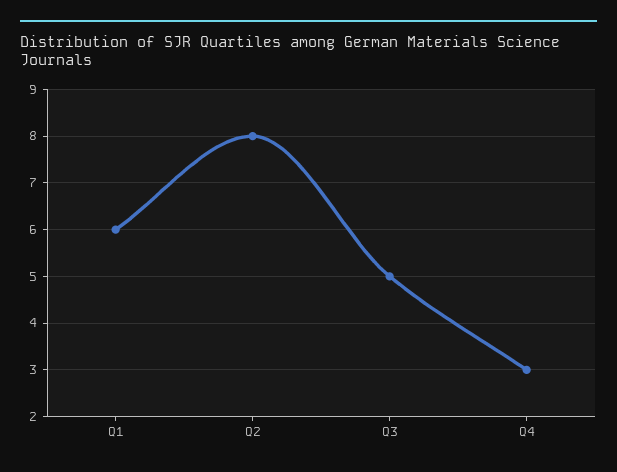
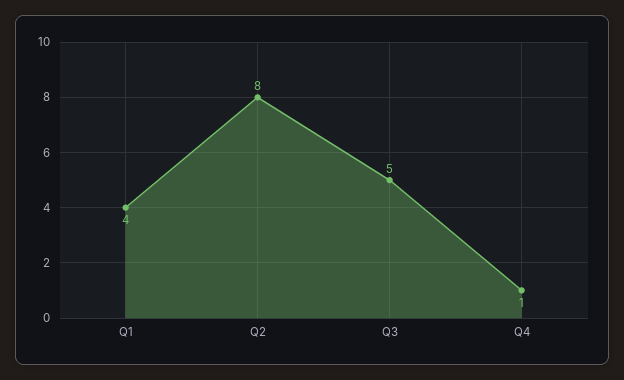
  {
-   "Q1": 6,
+   "Q1": 4,
    "Q2": 8,
    "Q3": 5,
-   "Q4": 3
+   "Q4": 1
  }

